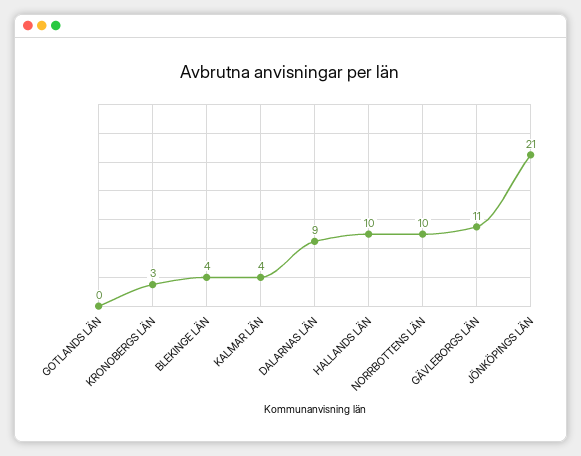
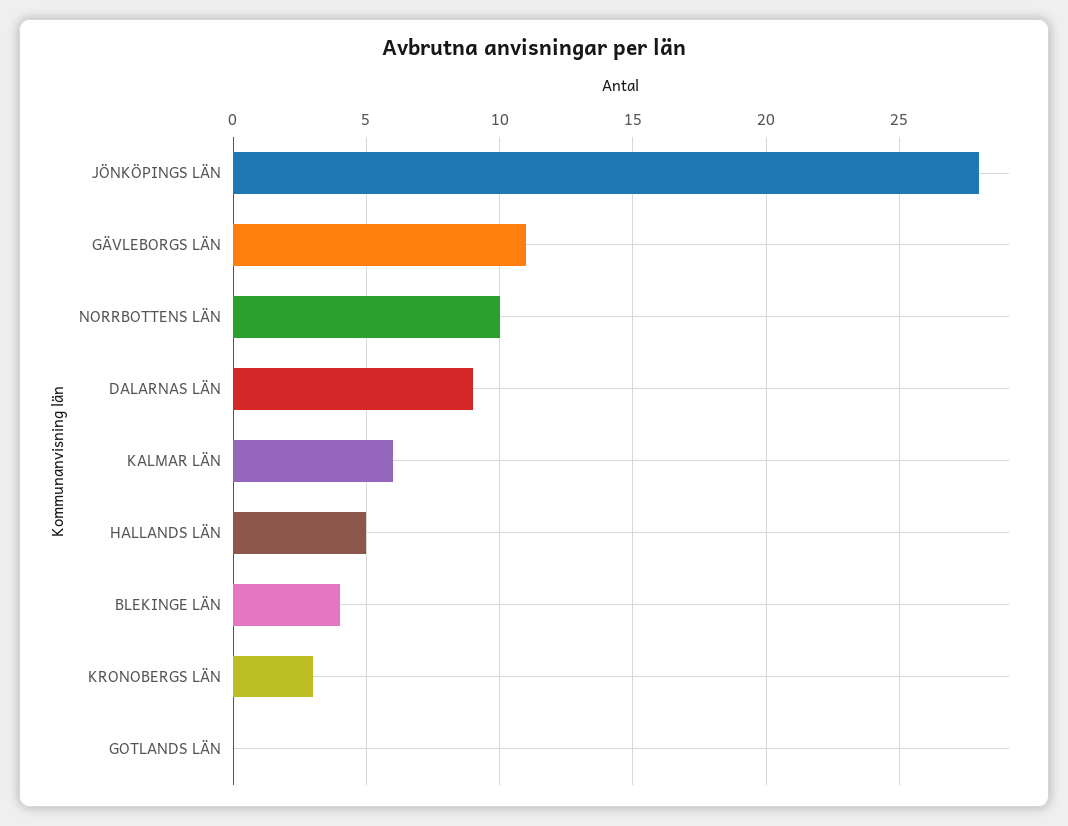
  {
    "GOTLANDS LÄN": 0,
    "KRONOBERGS LÄN": 3,
    "BLEKINGE LÄN": 4,
-   "KALMAR LÄN": 4,
+   "KALMAR LÄN": 6,
    "DALARNAS LÄN": 9,
-   "HALLANDS LÄN": 10,
+   "HALLANDS LÄN": 5,
    "NORRBOTTENS LÄN": 10,
    "GÄVLEBORGS LÄN": 11,
-   "JÖNKÖPINGS LÄN": 21
+   "JÖNKÖPINGS LÄN": 28
  }

